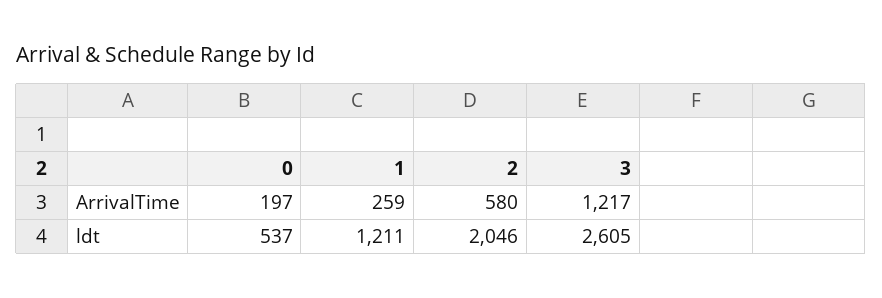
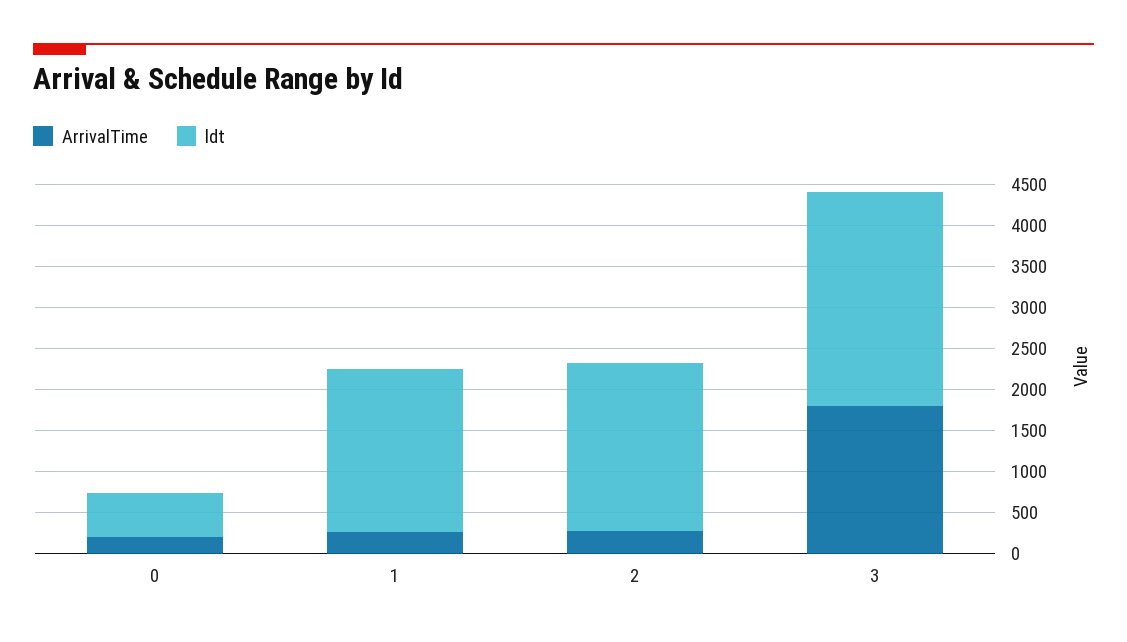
  {
    "ArrivalTime": {
      "0": 197,
      "1": 259,
-     "2": 580,
+     "2": 300,
-     "3": 1217
+     "3": 1800
    },
    "ldt": {
      "0": 537,
-     "1": 1211,
+     "1": 2000,
      "2": 2046,
      "3": 2605
    }
  }

